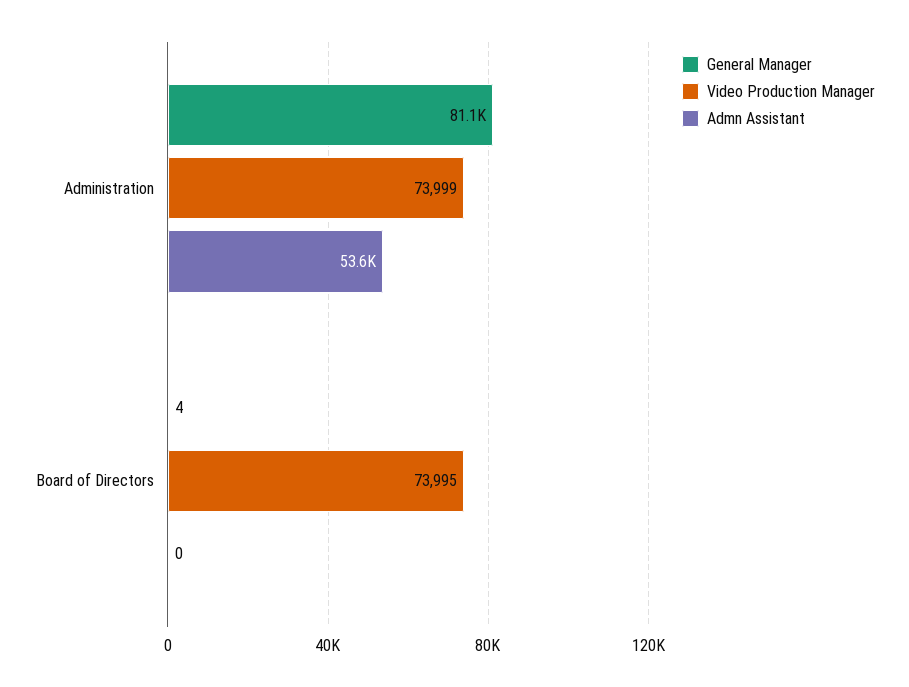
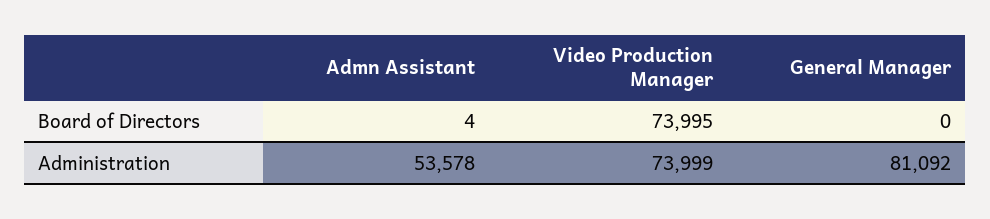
  {
    "General Manager": {
      "Administration": 81092,
-     "Board of Directors": 4
+     "Board of Directors": 0
    },
    "Video Production Manager": {
      "Administration": 73999,
      "Board of Directors": 73995
    },
    "Admn Assistant": {
      "Administration": 53578,
-     "Board of Directors": 0
+     "Board of Directors": 4
    }
  }

